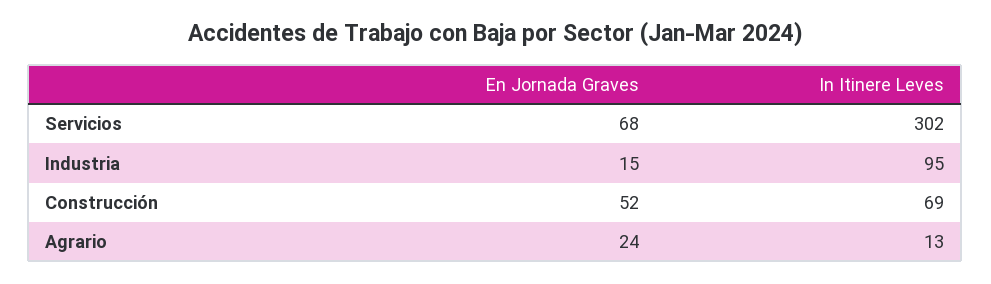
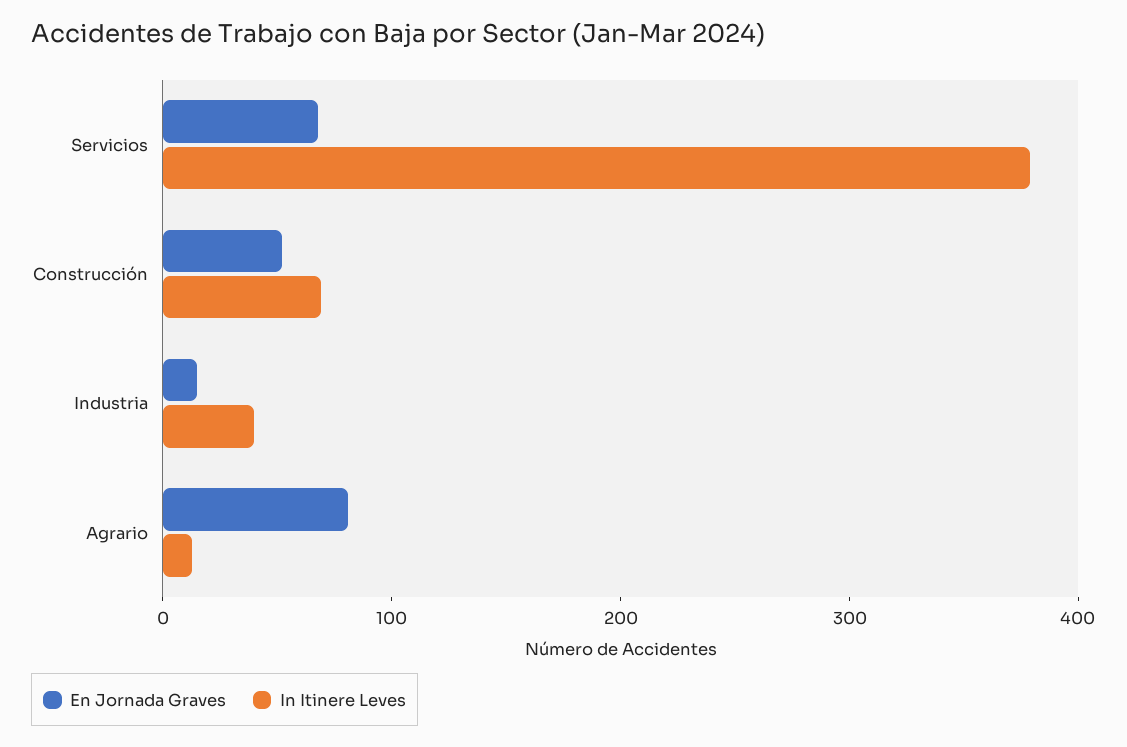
  {
    "En Jornada Graves": {
      "Servicios": 68,
      "Industria": 15,
      "Construcción": 52,
-     "Agrario": 24
+     "Agrario": 80
    },
    "In Itinere Leves": {
-     "Servicios": 302,
+     "Servicios": 380,
-     "Industria": 95,
+     "Industria": 40,
      "Construcción": 69,
      "Agrario": 13
    }
  }

